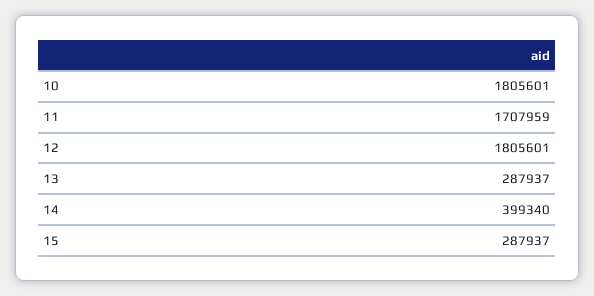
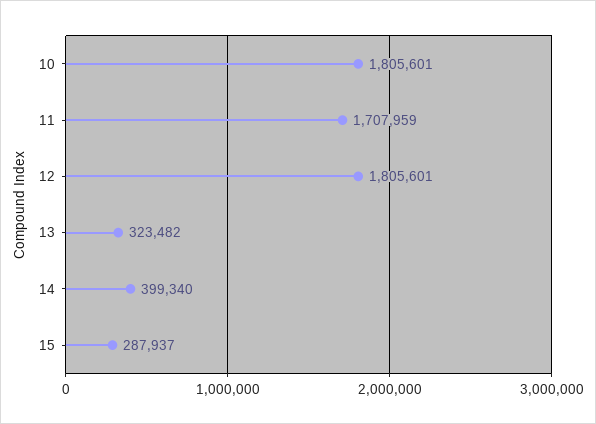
  {
    "10": 1805601,
    "11": 1707959,
    "12": 1805601,
-   "13": 287937,
+   "13": 323482,
    "14": 399340,
    "15": 287937
  }

